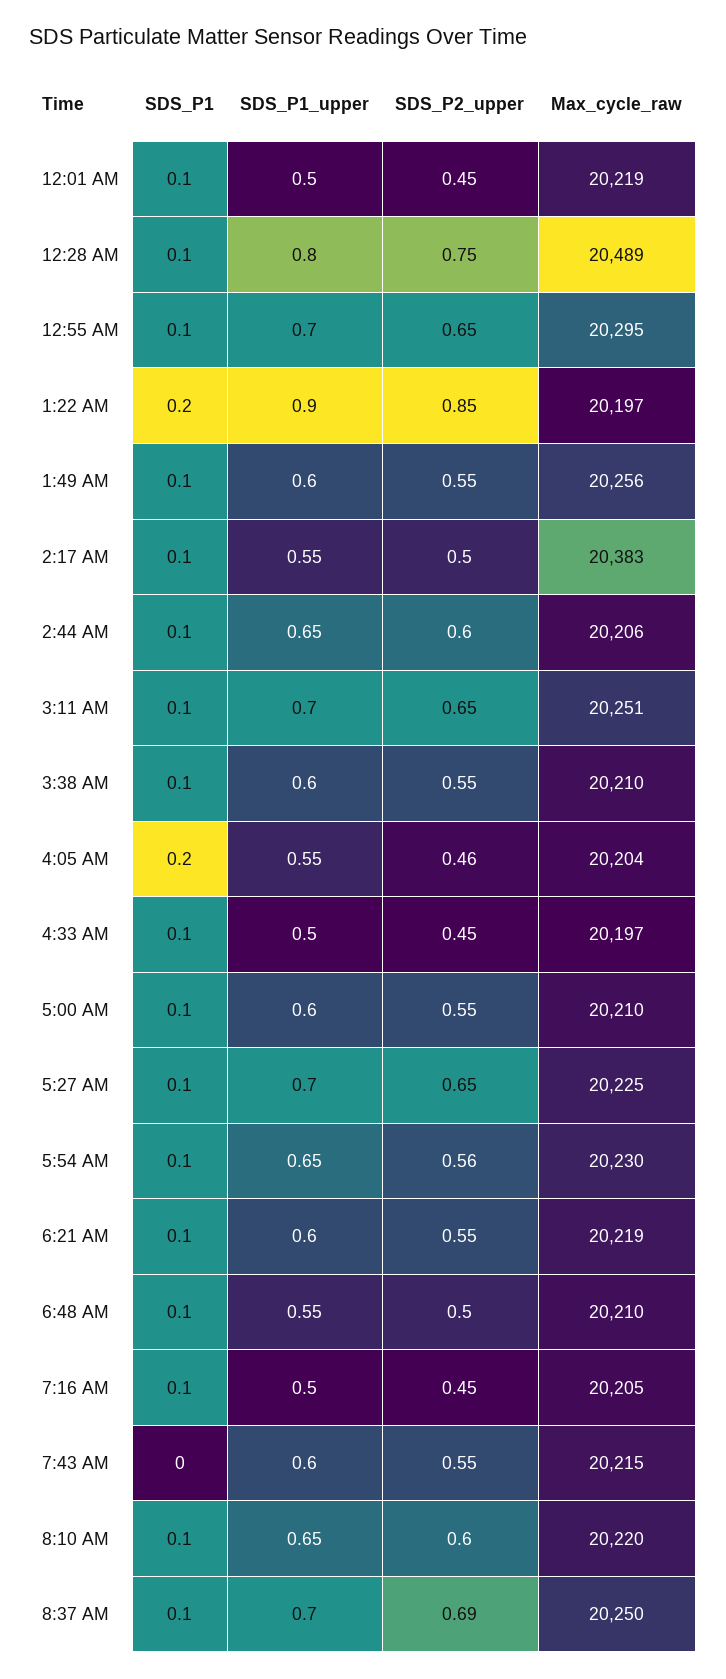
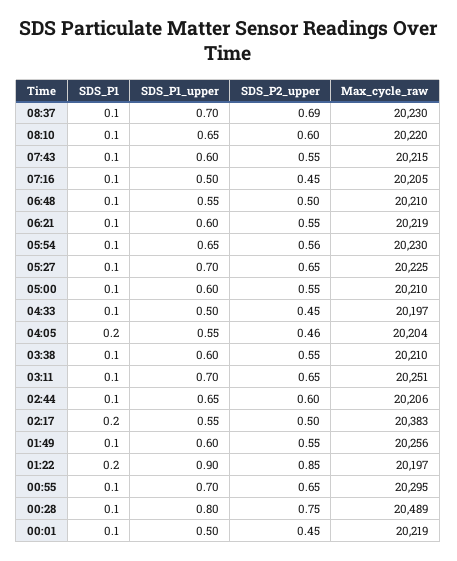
  {
    "SDS_P1": {
      "12:01 AM": 0.1,
      "12:28 AM": 0.1,
      "12:55 AM": 0.1,
      "1:22 AM": 0.2,
      "1:49 AM": 0.1,
-     "2:17 AM": 0.1,
+     "2:17 AM": 0.2,
      "2:44 AM": 0.1,
      "3:11 AM": 0.1,
      "3:38 AM": 0.1,
      "4:05 AM": 0.2,
      "4:33 AM": 0.1,
      "5:00 AM": 0.1,
      "5:27 AM": 0.1,
      "5:54 AM": 0.1,
      "6:21 AM": 0.1,
      "6:48 AM": 0.1,
      "7:16 AM": 0.1,
-     "7:43 AM": 0,
+     "7:43 AM": 0.1,
      "8:10 AM": 0.1,
      "8:37 AM": 0.1
    },
    "SDS_P1_upper": {
      "12:01 AM": 0.5,
      "12:28 AM": 0.8,
      "12:55 AM": 0.7,
      "1:22 AM": 0.9,
      "1:49 AM": 0.6,
      "2:17 AM": 0.55,
      "2:44 AM": 0.65,
      "3:11 AM": 0.7,
      "3:38 AM": 0.6,
      "4:05 AM": 0.55,
      "4:33 AM": 0.5,
      "5:00 AM": 0.6,
      "5:27 AM": 0.7,
      "5:54 AM": 0.65,
      "6:21 AM": 0.6,
      "6:48 AM": 0.55,
      "7:16 AM": 0.5,
      "7:43 AM": 0.6,
      "8:10 AM": 0.65,
      "8:37 AM": 0.7
    },
    "SDS_P2_upper": {
      "12:01 AM": 0.45,
      "12:28 AM": 0.75,
      "12:55 AM": 0.65,
      "1:22 AM": 0.85,
      "1:49 AM": 0.55,
      "2:17 AM": 0.5,
      "2:44 AM": 0.6,
      "3:11 AM": 0.65,
      "3:38 AM": 0.55,
      "4:05 AM": 0.46,
      "4:33 AM": 0.45,
      "5:00 AM": 0.55,
      "5:27 AM": 0.65,
      "5:54 AM": 0.56,
      "6:21 AM": 0.55,
      "6:48 AM": 0.5,
      "7:16 AM": 0.45,
      "7:43 AM": 0.55,
      "8:10 AM": 0.6,
      "8:37 AM": 0.69
    },
    "Max_cycle_raw": {
      "12:01 AM": 20219,
      "12:28 AM": 20489,
      "12:55 AM": 20295,
      "1:22 AM": 20197,
      "1:49 AM": 20256,
      "2:17 AM": 20383,
      "2:44 AM": 20206,
      "3:11 AM": 20251,
      "3:38 AM": 20210,
      "4:05 AM": 20204,
      "4:33 AM": 20197,
      "5:00 AM": 20210,
      "5:27 AM": 20225,
      "5:54 AM": 20230,
      "6:21 AM": 20219,
      "6:48 AM": 20210,
      "7:16 AM": 20205,
      "7:43 AM": 20215,
      "8:10 AM": 20220,
-     "8:37 AM": 20250
+     "8:37 AM": 20230
    }
  }

